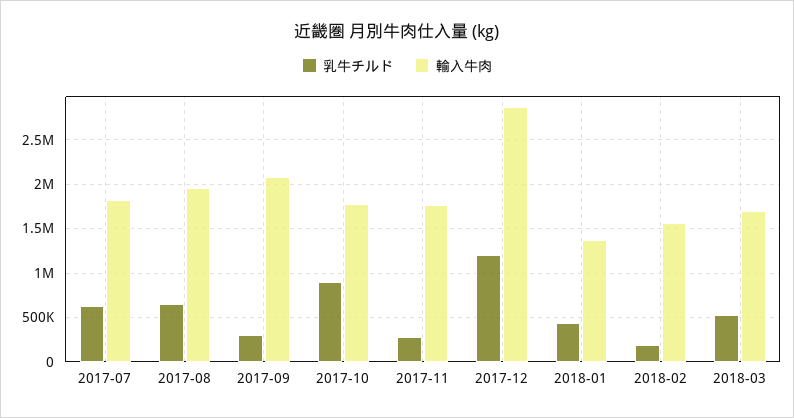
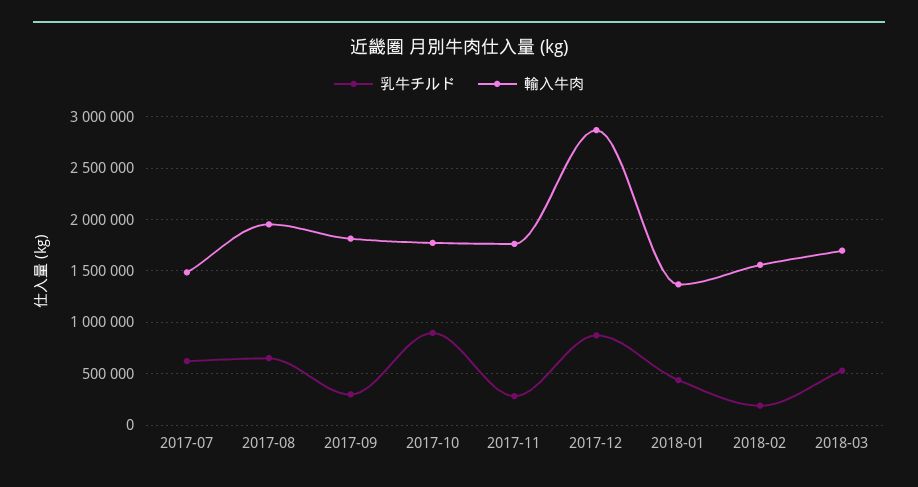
  {
    "乳牛チルド": {
      "2017-07": 600000,
      "2017-08": 700000,
      "2017-09": 300000,
      "2017-10": 900000,
      "2017-11": 300000,
-     "2017-12": 1200000,
+     "2017-12": 900000,
      "2018-01": 400000,
      "2018-02": 200000,
      "2018-03": 500000
    },
    "輸入牛肉": {
-     "2017-07": 1800000,
+     "2017-07": 1500000,
      "2017-08": 2000000,
-     "2017-09": 2100000,
+     "2017-09": 1800000,
      "2017-10": 1800000,
      "2017-11": 1800000,
      "2017-12": 2900000,
      "2018-01": 1400000,
      "2018-02": 1600000,
      "2018-03": 1700000
    }
  }

